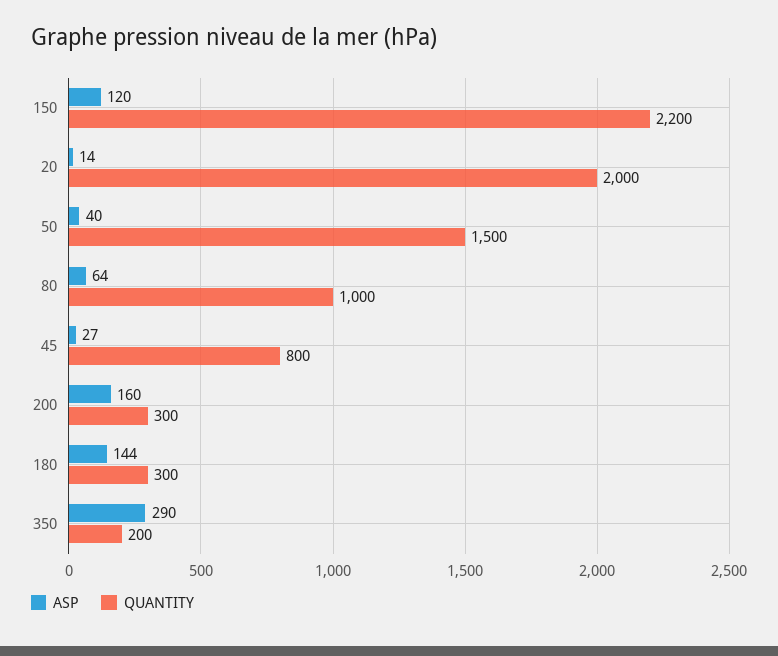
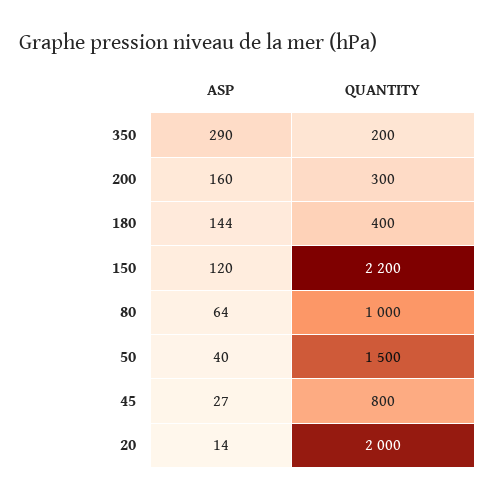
  {
    "ASP": {
      "150": 120,
      "20": 14,
      "50": 40,
      "80": 64,
      "45": 27,
      "200": 160,
      "180": 144,
      "350": 290
    },
    "QUANTITY": {
      "150": 2200,
      "20": 2000,
      "50": 1500,
      "80": 1000,
      "45": 800,
      "200": 300,
-     "180": 300,
+     "180": 400,
      "350": 200
    }
  }

